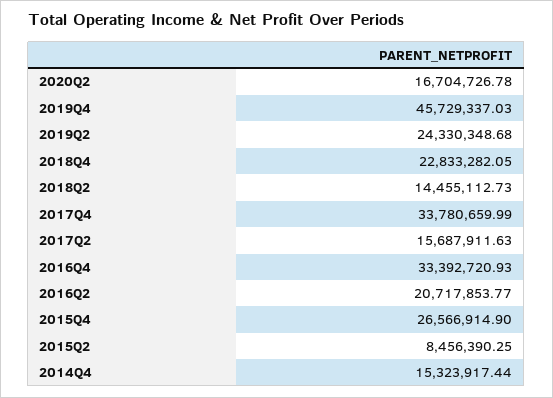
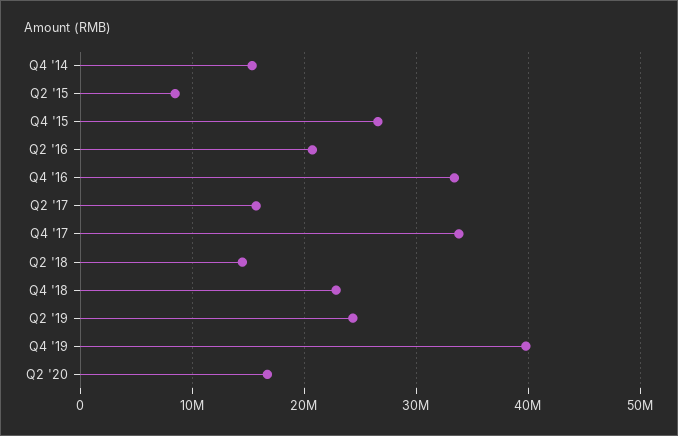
  {
    "2020Q2": 16704726.78,
-   "2019Q4": 45729337.03,
+   "2019Q4": 40000000,
    "2019Q2": 24330348.68,
    "2018Q4": 22833282.05,
    "2018Q2": 14455112.73,
    "2017Q4": 33780659.99,
    "2017Q2": 15687911.63,
    "2016Q4": 33392720.93,
    "2016Q2": 20717853.77,
    "2015Q4": 26566914.9,
    "2015Q2": 8456390.25,
    "2014Q4": 15323917.44
  }

